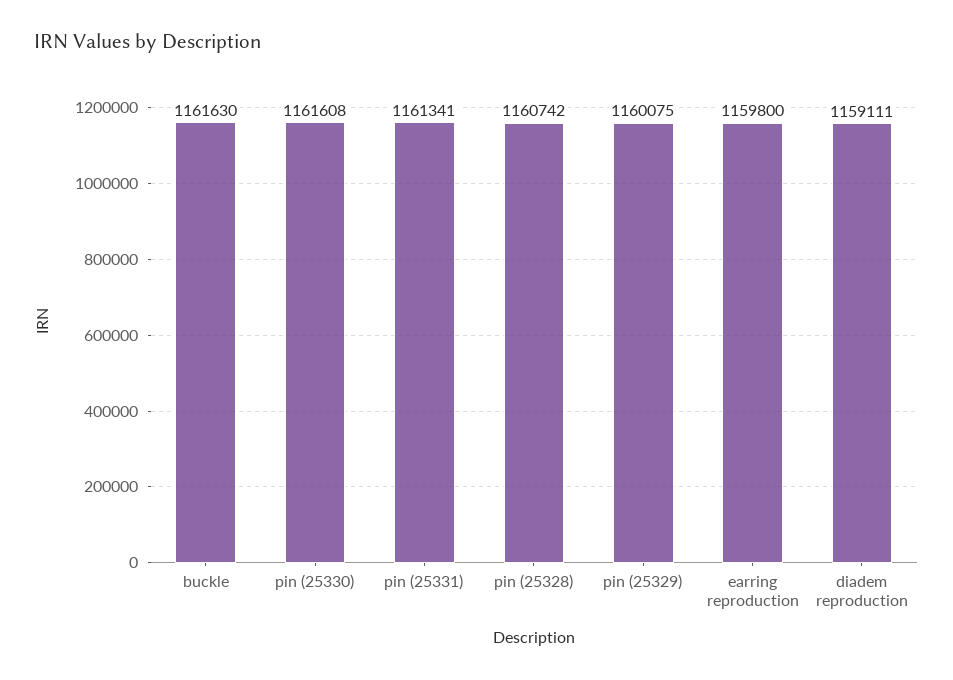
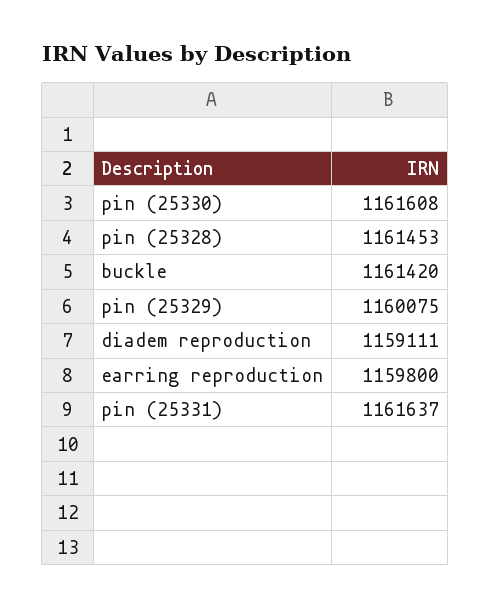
  {
-   "buckle": 1161630,
+   "buckle": 1161420,
    "pin (25330)": 1161608,
-   "pin (25331)": 1161341,
+   "pin (25331)": 1161637,
-   "pin (25328)": 1160742,
+   "pin (25328)": 1161453,
    "pin (25329)": 1160075,
    "earring reproduction": 1159800,
    "diadem reproduction": 1159111
  }

